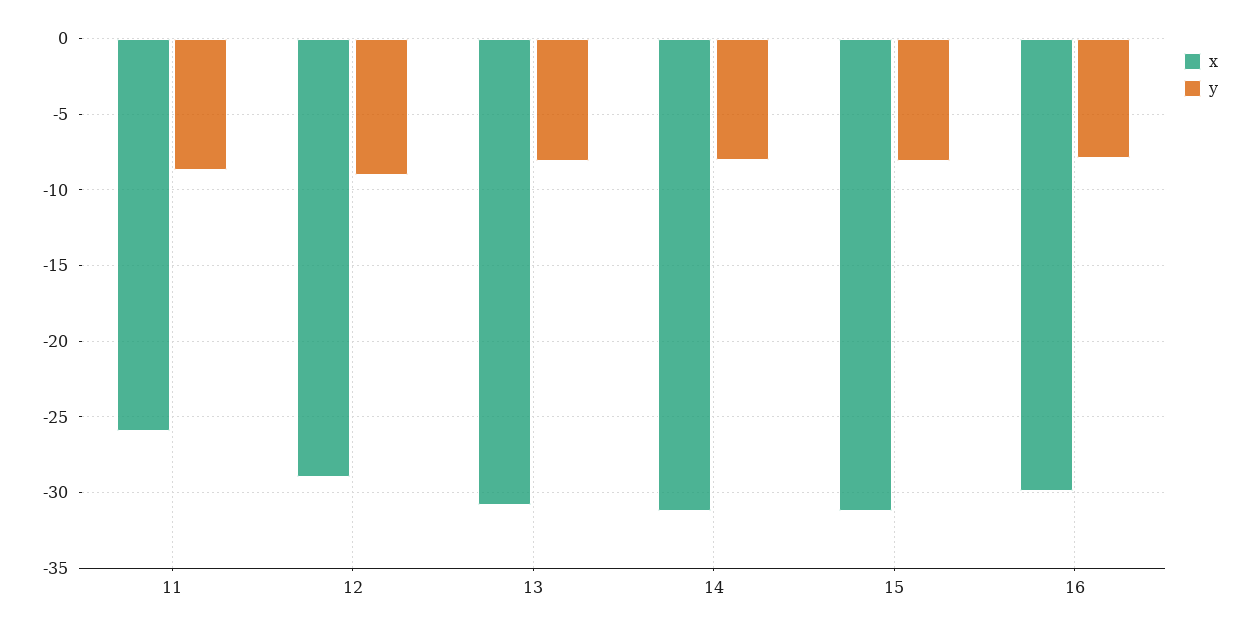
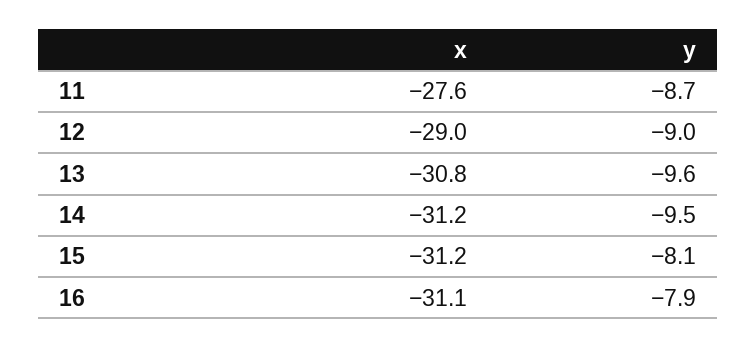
  {
    "x": {
-     "11": -26,
+     "11": -27.6,
      "12": -29,
      "13": -30.8,
      "14": -31.2,
      "15": -31.2,
-     "16": -30
+     "16": -31.1
    },
    "y": {
      "11": -8.7,
      "12": -9,
-     "13": -8,
+     "13": -9.6,
-     "14": -8,
+     "14": -9.5,
      "15": -8.1,
      "16": -7.9
    }
  }

